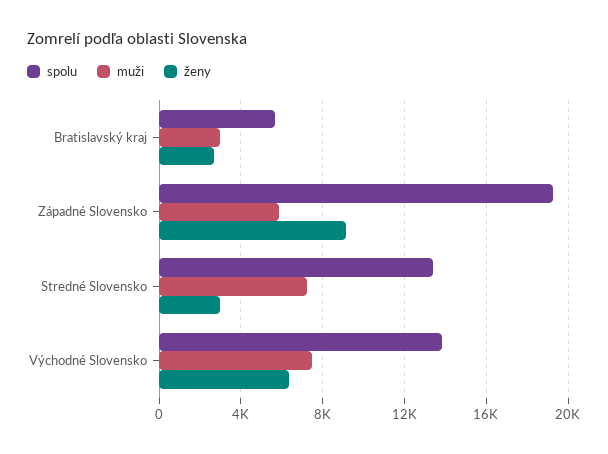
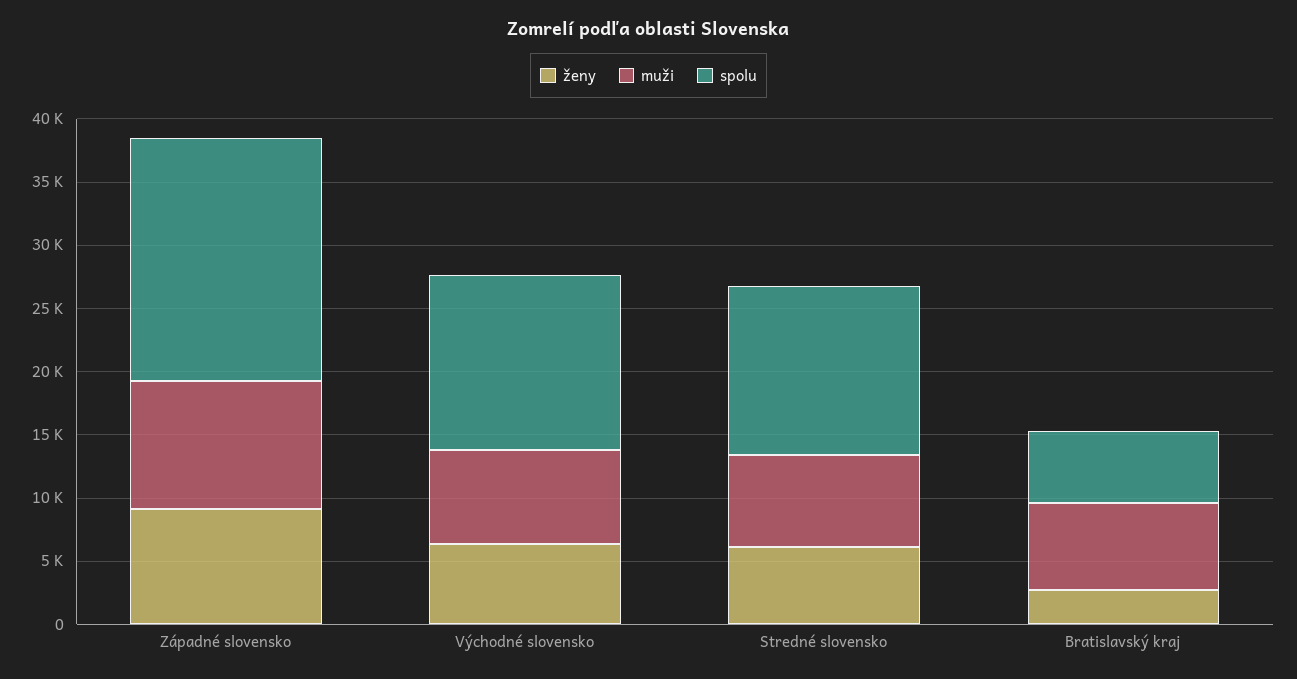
  {
    "spolu": {
      "Bratislavský kraj": 5500,
      "Západné Slovensko": 19500,
      "Stredné Slovensko": 13500,
      "Východné Slovensko": 14000
    },
    "muži": {
-     "Bratislavský kraj": 3000,
+     "Bratislavský kraj": 7000,
-     "Západné Slovensko": 6000,
+     "Západné Slovensko": 10000,
      "Stredné Slovensko": 7000,
      "Východné Slovensko": 7500
    },
    "ženy": {
      "Bratislavský kraj": 2500,
      "Západné Slovensko": 9000,
-     "Stredné Slovensko": 3000,
+     "Stredné Slovensko": 6000,
      "Východné Slovensko": 6500
    }
  }

